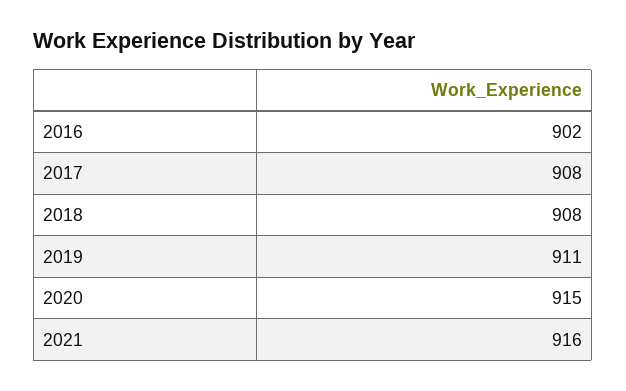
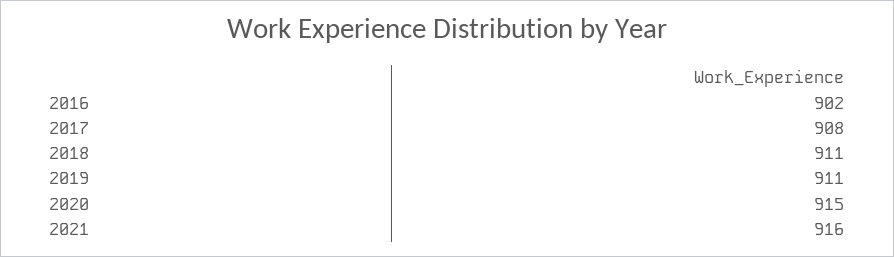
  {
    "2016": 902,
    "2017": 908,
-   "2018": 908,
+   "2018": 911,
    "2019": 911,
    "2020": 915,
    "2021": 916
  }

